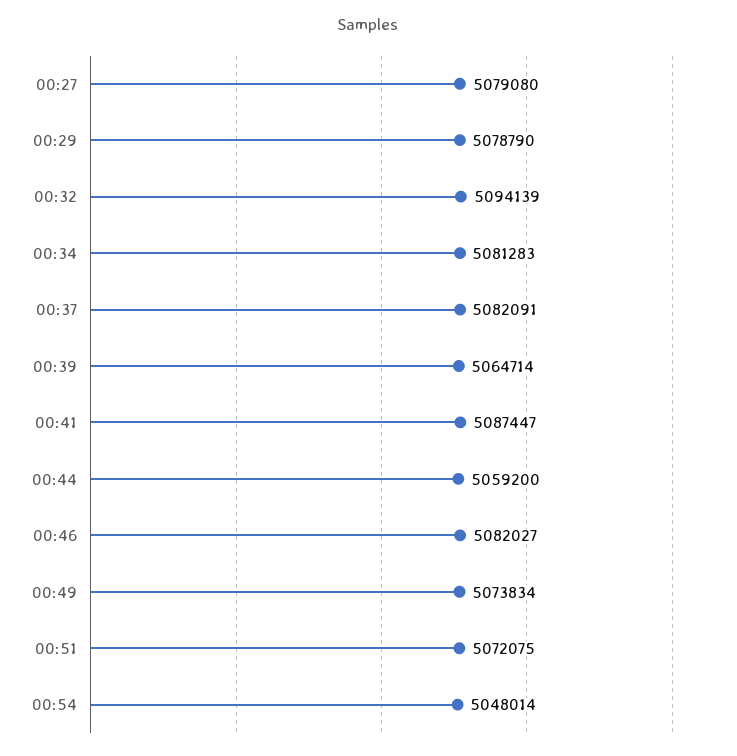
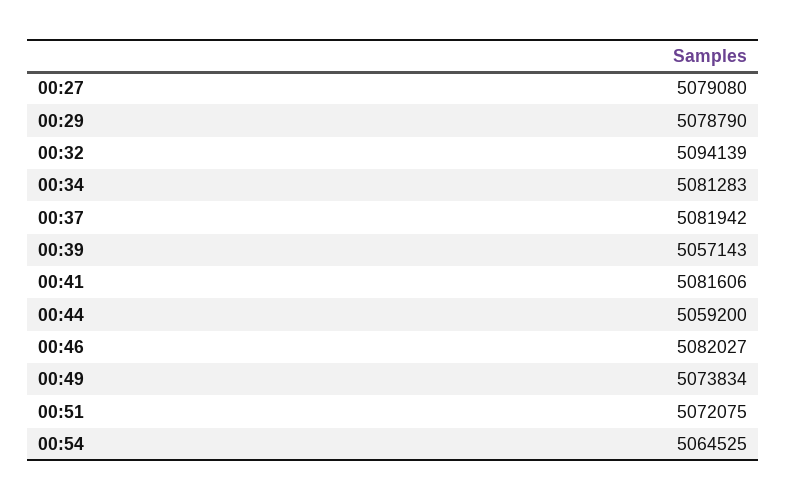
  {
    "00:27": 5079080,
    "00:29": 5078790,
    "00:32": 5094139,
    "00:34": 5081283,
-   "00:37": 5082091,
+   "00:37": 5081942,
-   "00:39": 5064714,
+   "00:39": 5057143,
-   "00:41": 5087447,
+   "00:41": 5081606,
    "00:44": 5059200,
    "00:46": 5082027,
    "00:49": 5073834,
    "00:51": 5072075,
-   "00:54": 5048014
+   "00:54": 5064525
  }

